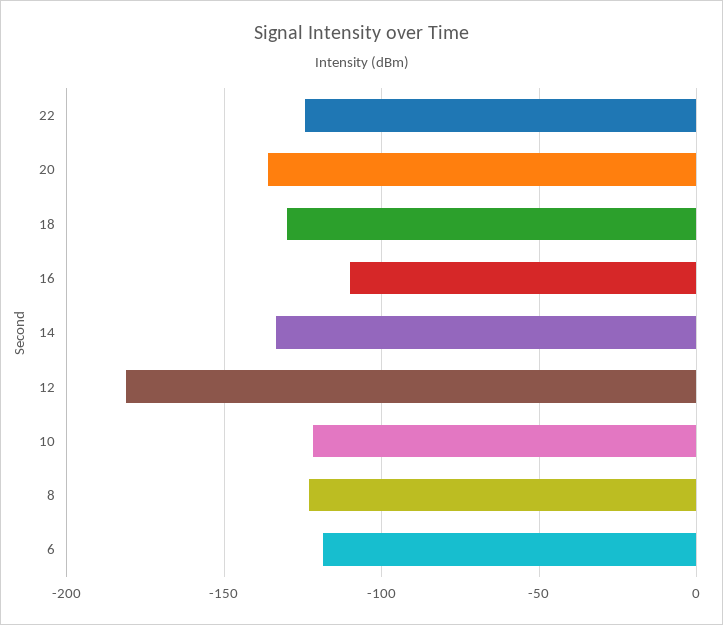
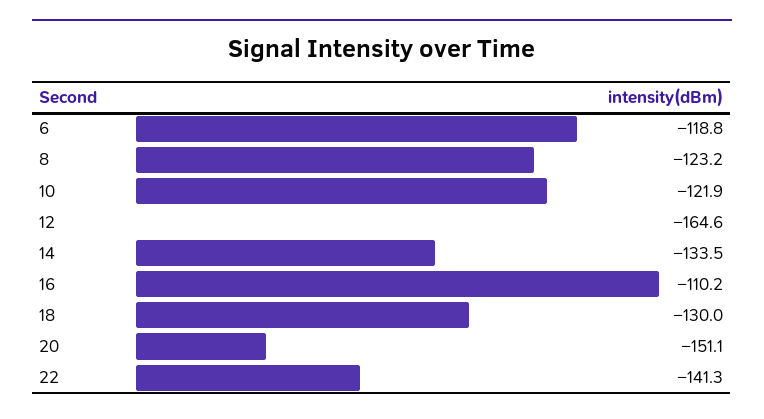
  {
-   "22": -125,
+   "22": -141.3,
-   "20": -135,
+   "20": -151.1,
    "18": -130,
    "16": -110.2,
    "14": -133.5,
-   "12": -180,
+   "12": -164.6,
    "10": -121.9,
    "8": -123.2,
    "6": -118.8
  }

